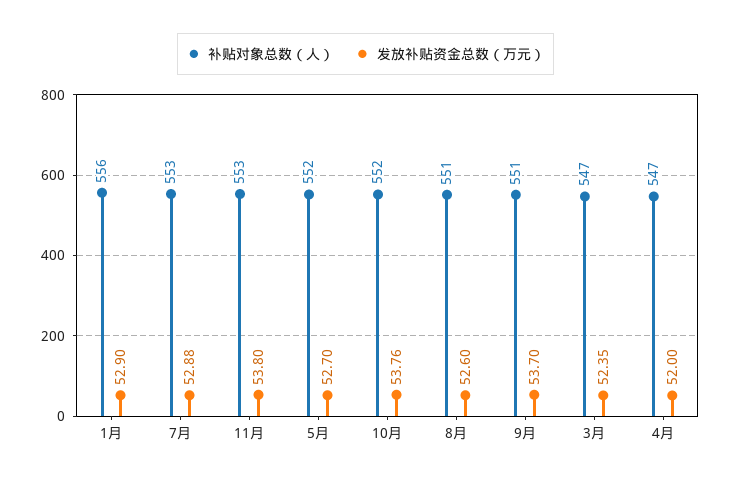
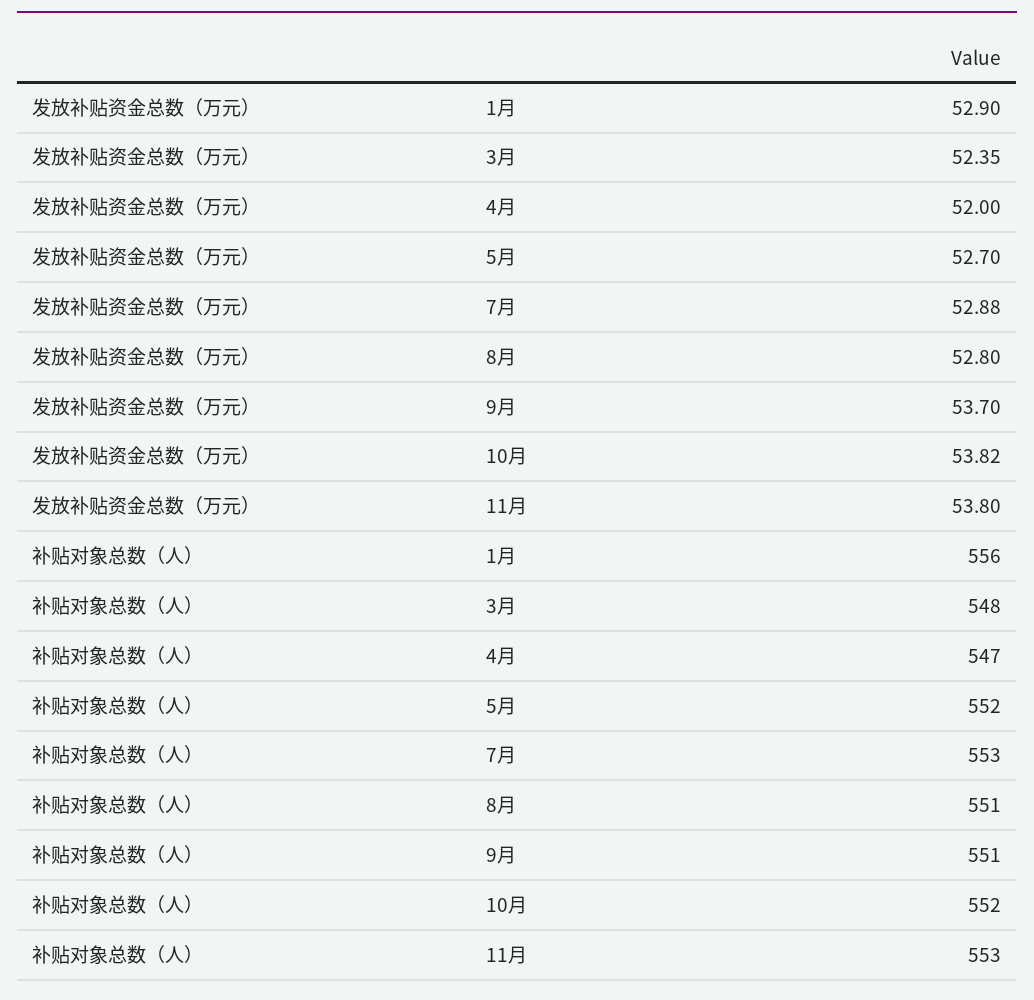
  {
    "补贴对象总数（人）": {
      "1月": 556,
      "7月": 553,
      "11月": 553,
      "5月": 552,
      "10月": 552,
      "8月": 551,
      "9月": 551,
-     "3月": 547,
+     "3月": 548,
      "4月": 547
    },
    "发放补贴资金总数（万元）": {
      "1月": 52.9,
      "7月": 52.88,
      "11月": 53.8,
      "5月": 52.7,
-     "10月": 53.76,
+     "10月": 53.82,
-     "8月": 52.6,
+     "8月": 52.8,
      "9月": 53.7,
      "3月": 52.35,
      "4月": 52
    }
  }

